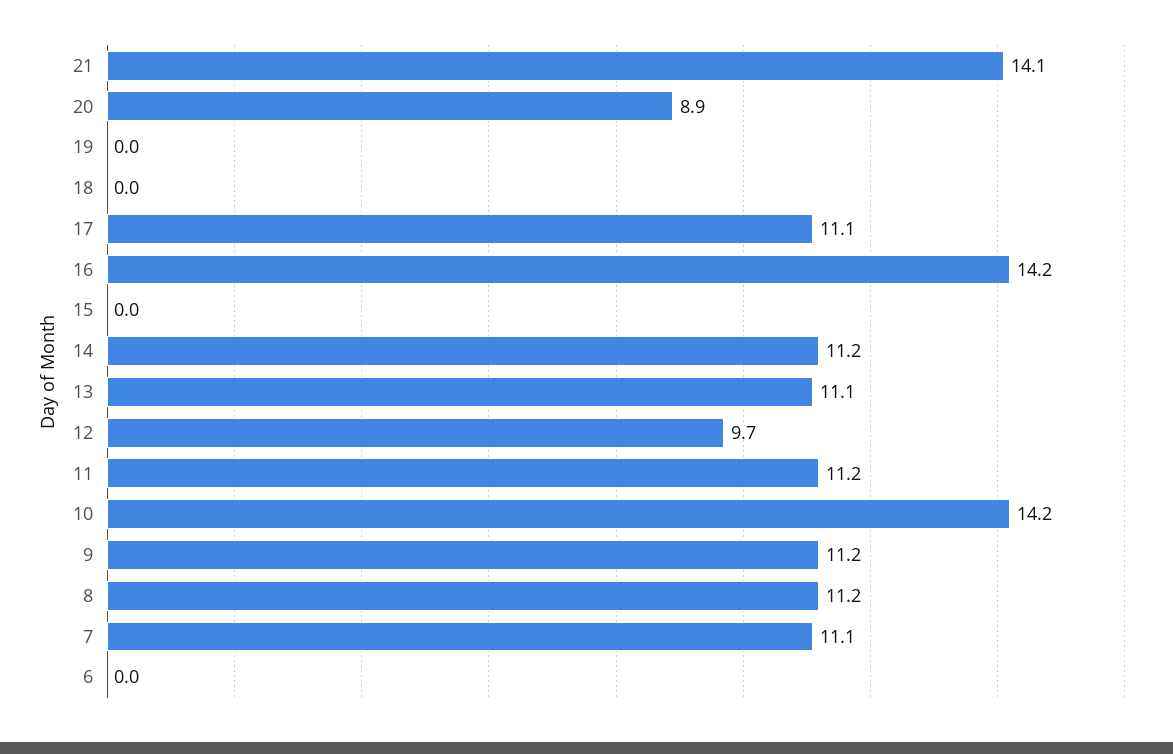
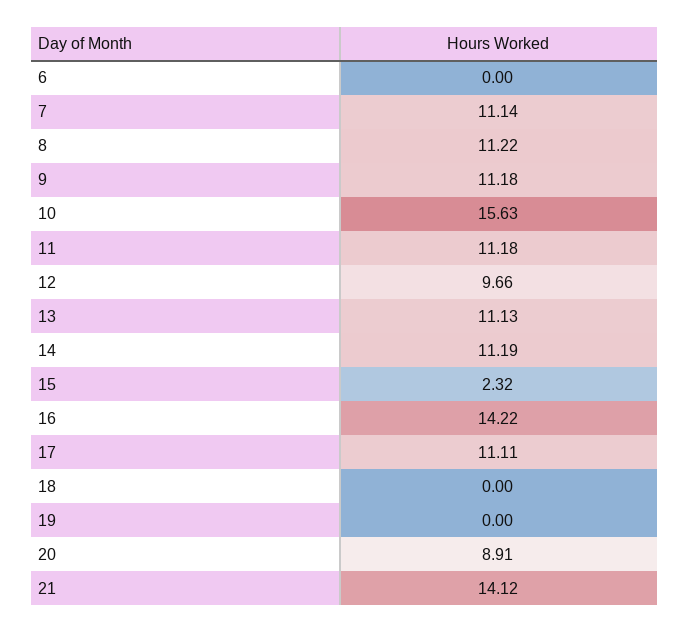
  {
    "21": 14.12,
    "20": 8.91,
    "19": 0,
    "18": 0,
    "17": 11.11,
    "16": 14.22,
-   "15": 0,
+   "15": 2.32,
    "14": 11.19,
    "13": 11.13,
    "12": 9.66,
    "11": 11.18,
-   "10": 14.2,
+   "10": 15.63,
    "9": 11.18,
    "8": 11.22,
    "7": 11.14,
    "6": 0
  }

